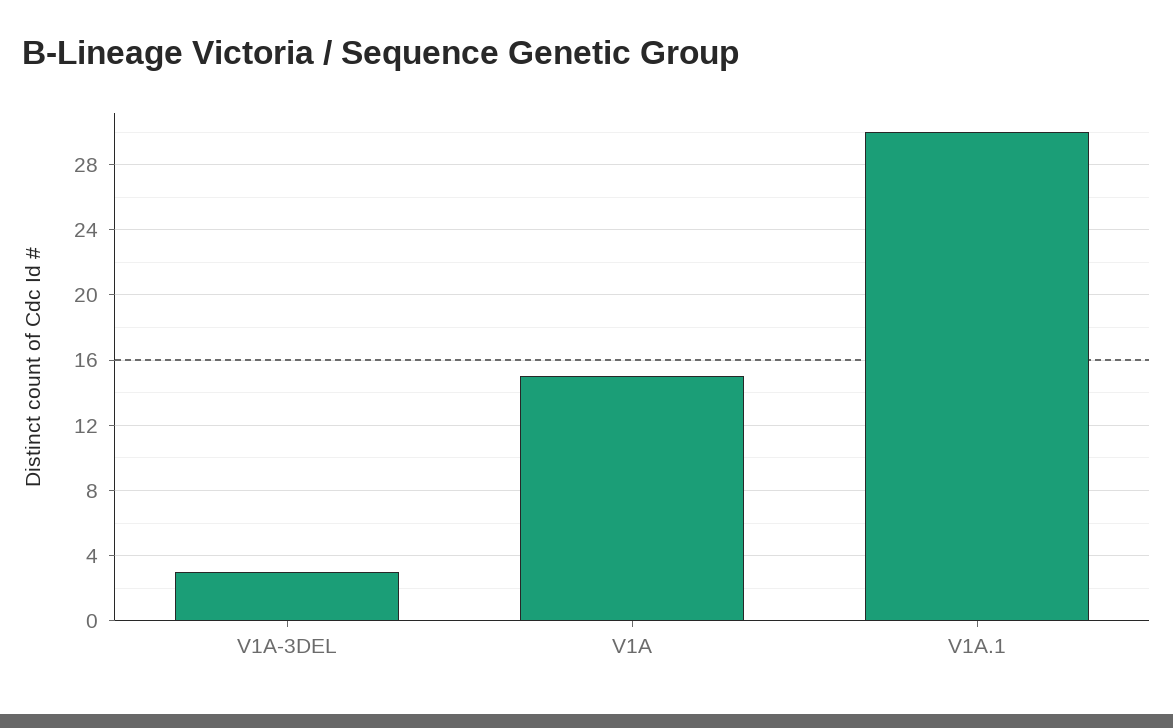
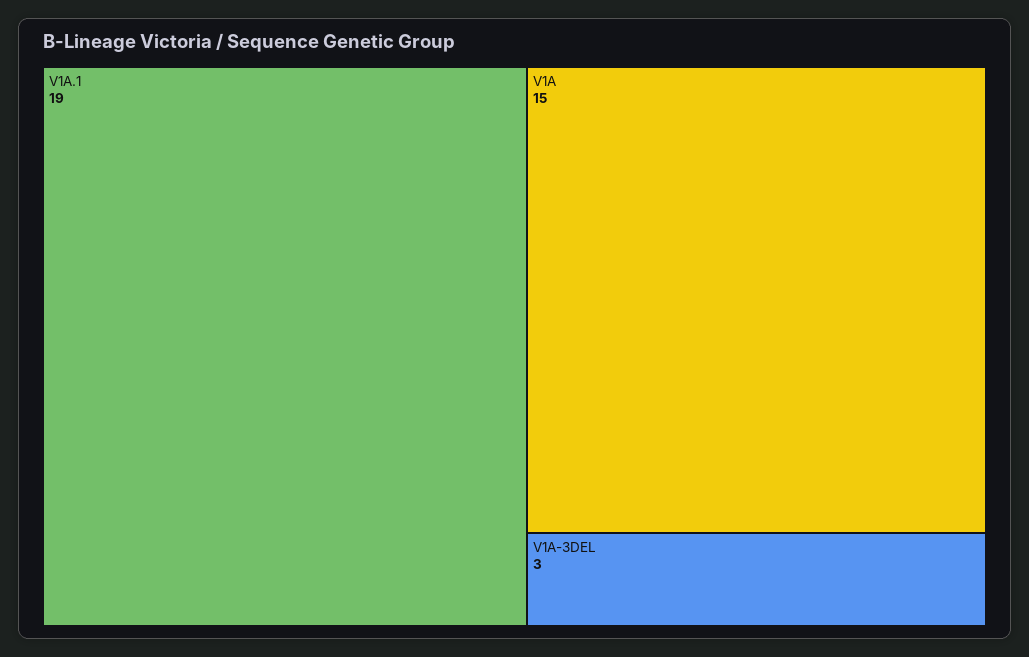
  {
    "V1A-3DEL": 3,
    "V1A": 15,
-   "V1A.1": 30
+   "V1A.1": 19
  }

